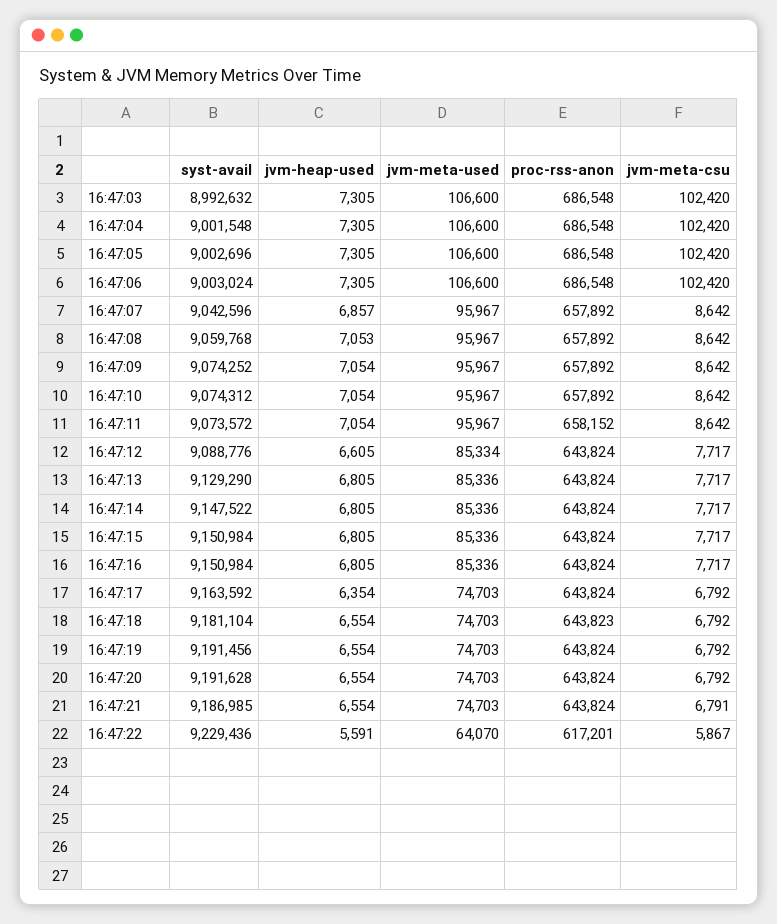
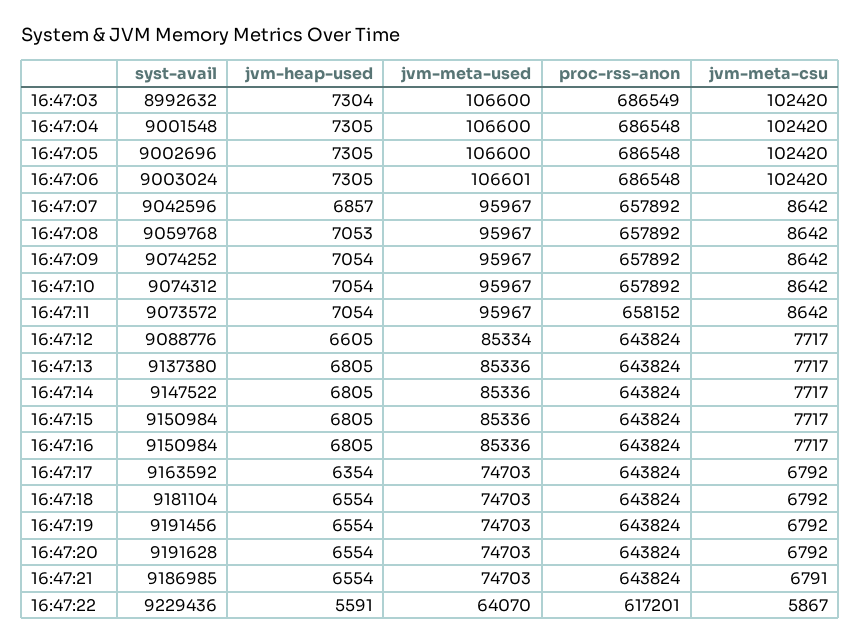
  {
    "syst-avail": {
      "16:47:03": 8992632,
      "16:47:04": 9001548,
      "16:47:05": 9002696,
      "16:47:06": 9003024,
      "16:47:07": 9042596,
      "16:47:08": 9059768,
      "16:47:09": 9074252,
      "16:47:10": 9074312,
      "16:47:11": 9073572,
      "16:47:12": 9088776,
-     "16:47:13": 9129290,
+     "16:47:13": 9137380,
      "16:47:14": 9147522,
      "16:47:15": 9150984,
      "16:47:16": 9150984,
      "16:47:17": 9163592,
      "16:47:18": 9181104,
      "16:47:19": 9191456,
      "16:47:20": 9191628,
      "16:47:21": 9186985,
      "16:47:22": 9229436
    },
    "jvm-heap-used": {
-     "16:47:03": 7305,
+     "16:47:03": 7304,
      "16:47:04": 7305,
      "16:47:05": 7305,
      "16:47:06": 7305,
      "16:47:07": 6857,
      "16:47:08": 7053,
      "16:47:09": 7054,
      "16:47:10": 7054,
      "16:47:11": 7054,
      "16:47:12": 6605,
      "16:47:13": 6805,
      "16:47:14": 6805,
      "16:47:15": 6805,
      "16:47:16": 6805,
      "16:47:17": 6354,
      "16:47:18": 6554,
      "16:47:19": 6554,
      "16:47:20": 6554,
      "16:47:21": 6554,
      "16:47:22": 5591
    },
    "jvm-meta-used": {
      "16:47:03": 106600,
      "16:47:04": 106600,
      "16:47:05": 106600,
-     "16:47:06": 106600,
+     "16:47:06": 106601,
      "16:47:07": 95967,
      "16:47:08": 95967,
      "16:47:09": 95967,
      "16:47:10": 95967,
      "16:47:11": 95967,
      "16:47:12": 85334,
      "16:47:13": 85336,
      "16:47:14": 85336,
      "16:47:15": 85336,
      "16:47:16": 85336,
      "16:47:17": 74703,
      "16:47:18": 74703,
      "16:47:19": 74703,
      "16:47:20": 74703,
      "16:47:21": 74703,
      "16:47:22": 64070
    },
    "proc-rss-anon": {
-     "16:47:03": 686548,
+     "16:47:03": 686549,
      "16:47:04": 686548,
      "16:47:05": 686548,
      "16:47:06": 686548,
      "16:47:07": 657892,
      "16:47:08": 657892,
      "16:47:09": 657892,
      "16:47:10": 657892,
      "16:47:11": 658152,
      "16:47:12": 643824,
      "16:47:13": 643824,
      "16:47:14": 643824,
      "16:47:15": 643824,
      "16:47:16": 643824,
      "16:47:17": 643824,
-     "16:47:18": 643823,
+     "16:47:18": 643824,
      "16:47:19": 643824,
      "16:47:20": 643824,
      "16:47:21": 643824,
      "16:47:22": 617201
    },
    "jvm-meta-csu": {
      "16:47:03": 102420,
      "16:47:04": 102420,
      "16:47:05": 102420,
      "16:47:06": 102420,
      "16:47:07": 8642,
      "16:47:08": 8642,
      "16:47:09": 8642,
      "16:47:10": 8642,
      "16:47:11": 8642,
      "16:47:12": 7717,
      "16:47:13": 7717,
      "16:47:14": 7717,
      "16:47:15": 7717,
      "16:47:16": 7717,
      "16:47:17": 6792,
      "16:47:18": 6792,
      "16:47:19": 6792,
      "16:47:20": 6792,
      "16:47:21": 6791,
      "16:47:22": 5867
    }
  }

